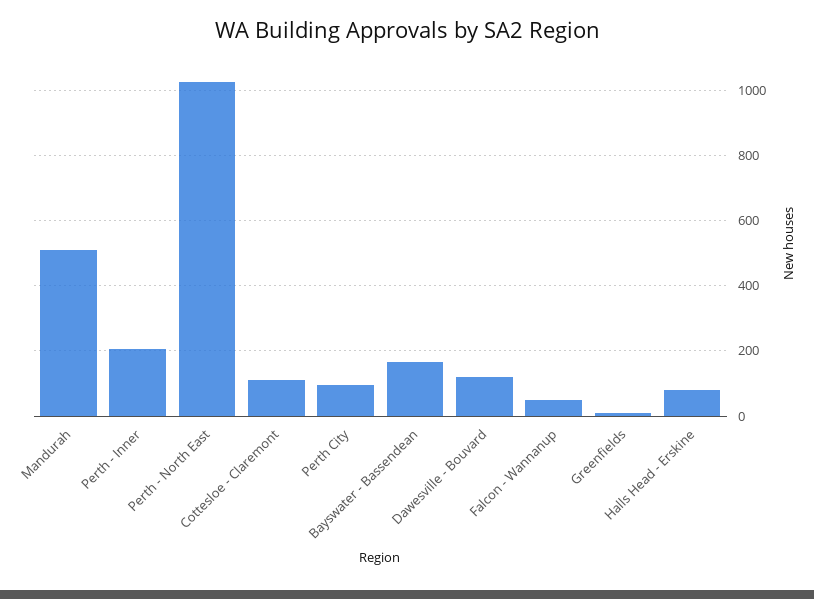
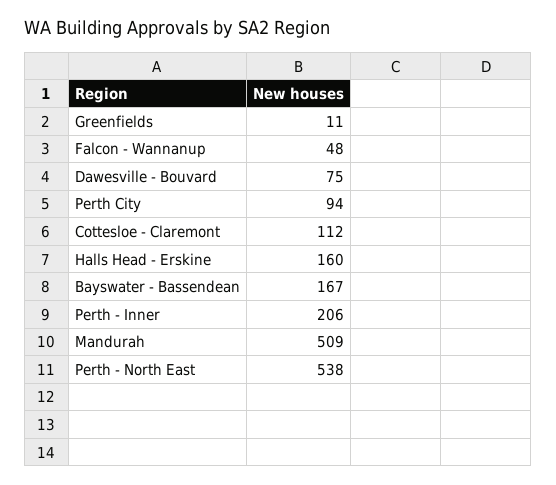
  {
    "Mandurah": 509,
    "Perth - Inner": 206,
-   "Perth - North East": 1020,
+   "Perth - North East": 538,
    "Cottesloe - Claremont": 112,
    "Perth City": 94,
    "Bayswater - Bassendean": 167,
-   "Dawesville - Bouvard": 120,
+   "Dawesville - Bouvard": 75,
    "Falcon - Wannanup": 48,
    "Greenfields": 11,
-   "Halls Head - Erskine": 80
+   "Halls Head - Erskine": 160
  }

